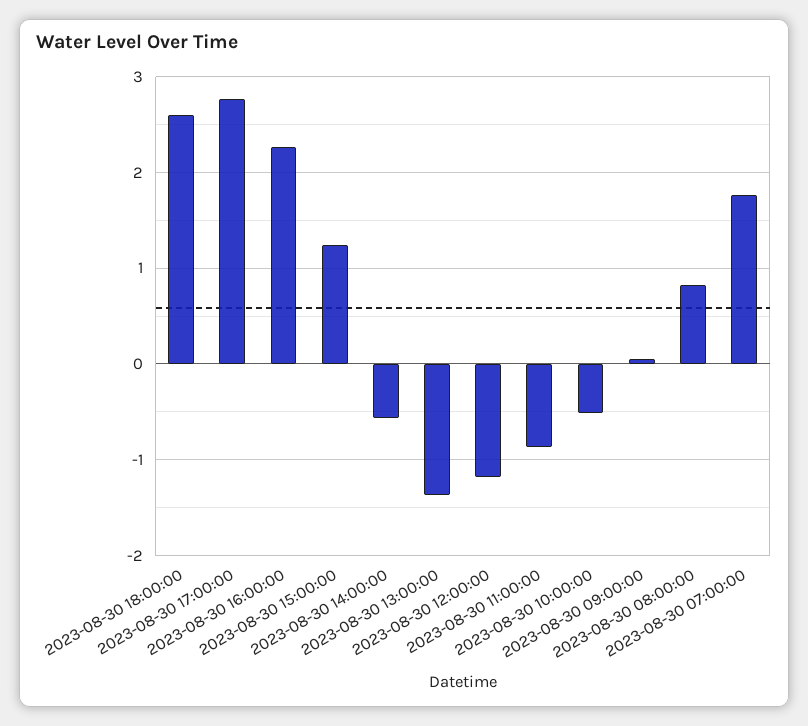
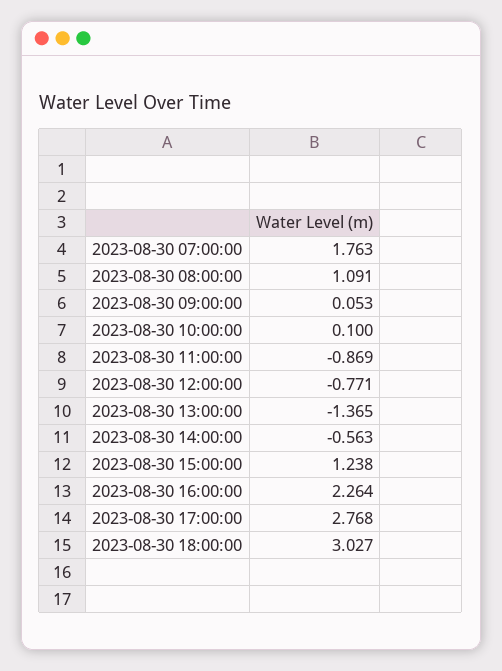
  {
-   "2023-08-30 18:00:00": 2.6,
+   "2023-08-30 18:00:00": 3.027,
    "2023-08-30 17:00:00": 2.768,
    "2023-08-30 16:00:00": 2.264,
    "2023-08-30 15:00:00": 1.238,
    "2023-08-30 14:00:00": -0.563,
    "2023-08-30 13:00:00": -1.365,
-   "2023-08-30 12:00:00": -1.2,
+   "2023-08-30 12:00:00": -0.771,
    "2023-08-30 11:00:00": -0.869,
-   "2023-08-30 10:00:00": -0.5,
+   "2023-08-30 10:00:00": 0.1,
    "2023-08-30 09:00:00": 0.053,
-   "2023-08-30 08:00:00": 0.8,
+   "2023-08-30 08:00:00": 1.091,
    "2023-08-30 07:00:00": 1.763
  }

